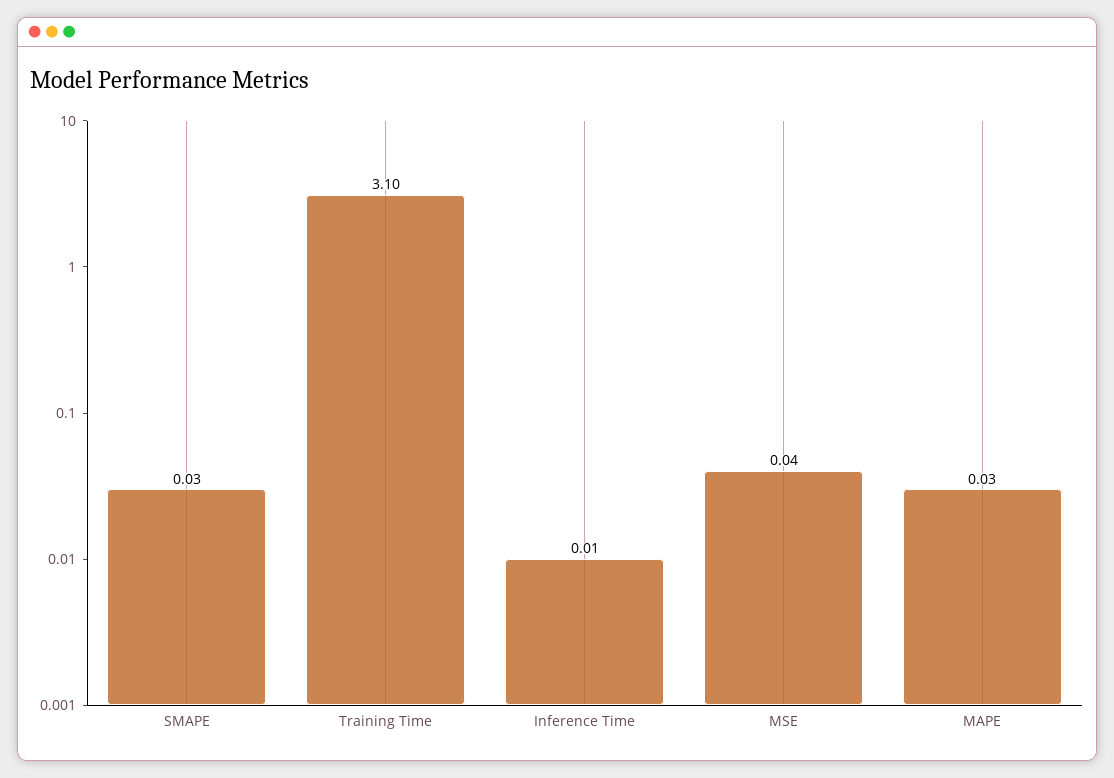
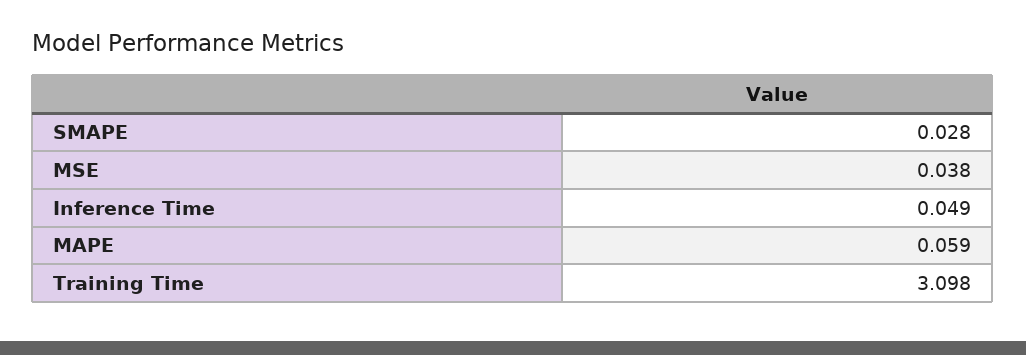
  {
    "SMAPE": 0.028,
    "Training Time": 3.098,
-   "Inference Time": 0.01,
+   "Inference Time": 0.049,
    "MSE": 0.038,
-   "MAPE": 0.03
+   "MAPE": 0.059
  }

